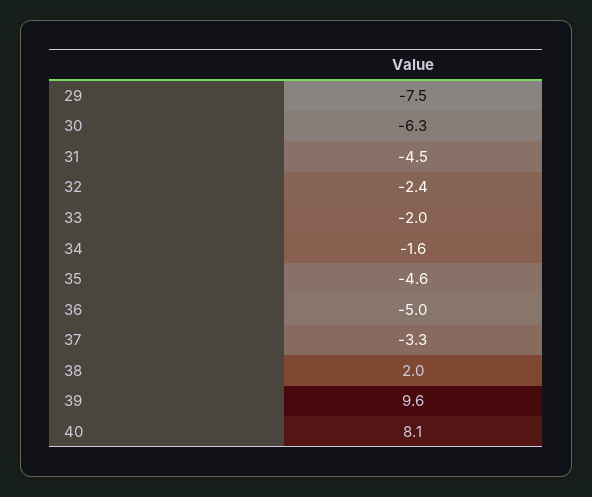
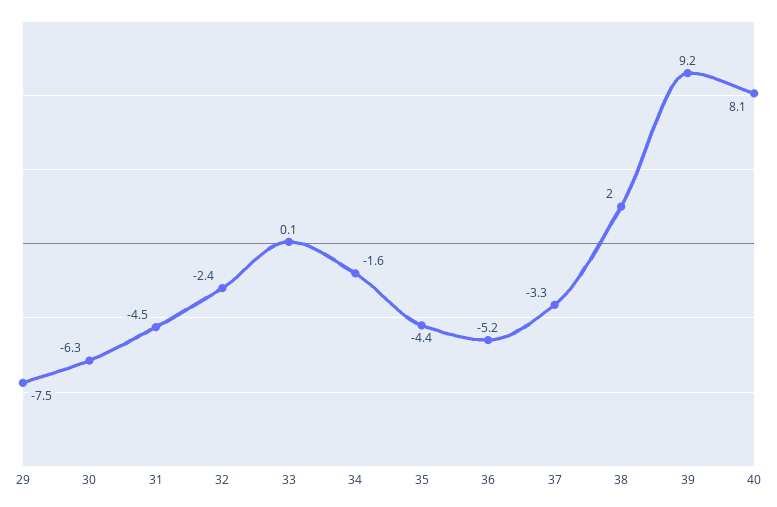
  {
    "29": -7.5,
    "30": -6.3,
    "31": -4.5,
    "32": -2.4,
-   "33": -2,
+   "33": 0.1,
    "34": -1.6,
-   "35": -4.6,
+   "35": -4.4,
-   "36": -5,
+   "36": -5.2,
    "37": -3.3,
    "38": 2,
-   "39": 9.6,
+   "39": 9.2,
    "40": 8.1
  }

